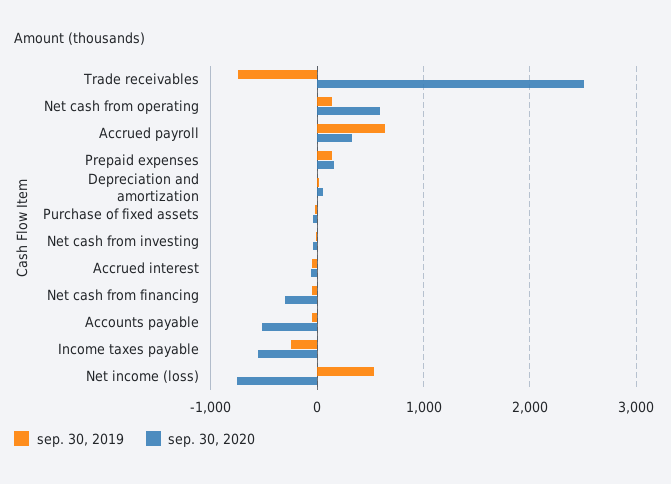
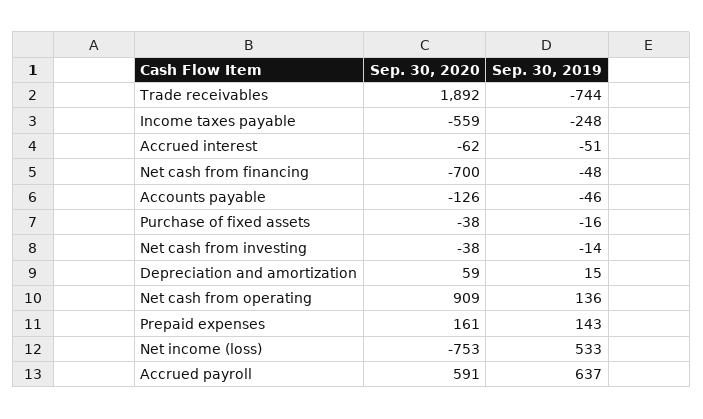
  {
    "sep. 30, 2019": {
      "Trade receivables": -744,
      "Net cash from operating": 136,
      "Accrued payroll": 637,
      "Prepaid expenses": 143,
      "Depreciation and amortization": 15,
      "Purchase of fixed assets": -16,
      "Net cash from investing": -14,
      "Accrued interest": -51,
      "Net cash from financing": -48,
      "Accounts payable": -46,
      "Income taxes payable": -248,
      "Net income (loss)": 533
    },
    "sep. 30, 2020": {
-     "Trade receivables": 2500,
+     "Trade receivables": 1892,
-     "Net cash from operating": 600,
+     "Net cash from operating": 909,
-     "Accrued payroll": 300,
+     "Accrued payroll": 591,
      "Prepaid expenses": 161,
      "Depreciation and amortization": 59,
      "Purchase of fixed assets": -38,
      "Net cash from investing": -38,
      "Accrued interest": -62,
-     "Net cash from financing": -300,
+     "Net cash from financing": -700,
-     "Accounts payable": -500,
+     "Accounts payable": -126,
      "Income taxes payable": -559,
      "Net income (loss)": -753
    }
  }

